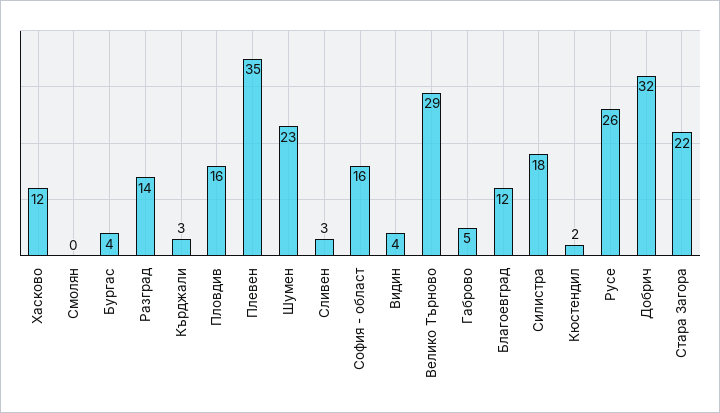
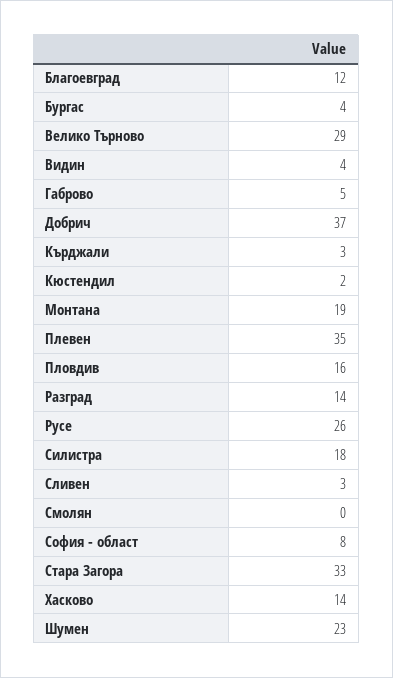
  {
-   "Хасково": 12,
+   "Хасково": 14,
    "Смолян": 0,
    "Бургас": 4,
    "Разград": 14,
    "Кърджали": 3,
    "Пловдив": 16,
    "Плевен": 35,
    "Шумен": 23,
    "Сливен": 3,
-   "София - област": 16,
+   "София - област": 8,
    "Видин": 4,
    "Велико Търново": 29,
    "Габрово": 5,
    "Благоевград": 12,
    "Силистра": 18,
    "Кюстендил": 2,
    "Русе": 26,
-   "Добрич": 32,
+   "Добрич": 37,
-   "Стара Загора": 22
+   "Стара Загора": 33,
+   "Монтана": 19
  }

